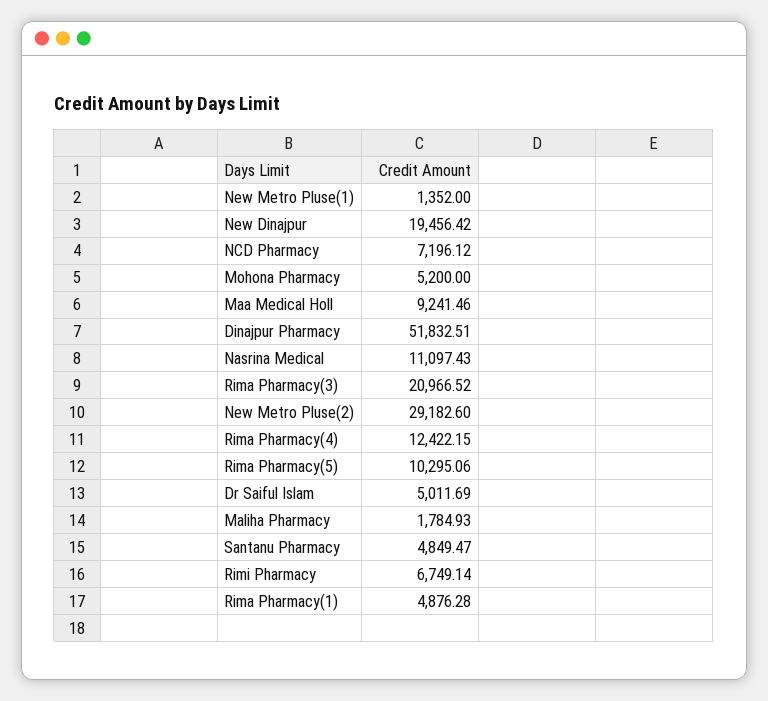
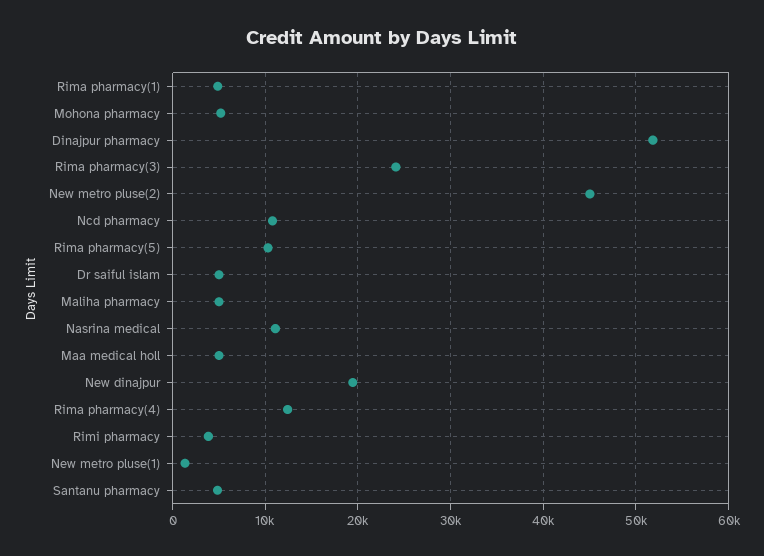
  {
    "New Metro Pluse(1)": 1352,
    "New Dinajpur": 19456.42,
-   "NCD Pharmacy": 7196.12,
+   "NCD Pharmacy": 11000,
    "Mohona Pharmacy": 5200,
-   "Maa Medical Holl": 9241.46,
+   "Maa Medical Holl": 5000,
    "Dinajpur Pharmacy": 51832.51,
    "Nasrina Medical": 11097.43,
-   "Rima Pharmacy(3)": 20966.52,
+   "Rima Pharmacy(3)": 24000,
-   "New Metro Pluse(2)": 29182.6,
+   "New Metro Pluse(2)": 45000,
    "Rima Pharmacy(4)": 12422.15,
    "Rima Pharmacy(5)": 10295.06,
    "Dr Saiful Islam": 5011.69,
-   "Maliha Pharmacy": 1784.93,
+   "Maliha Pharmacy": 5000,
    "Santanu Pharmacy": 4849.47,
-   "Rimi Pharmacy": 6749.14,
+   "Rimi Pharmacy": 4000,
    "Rima Pharmacy(1)": 4876.28
  }

